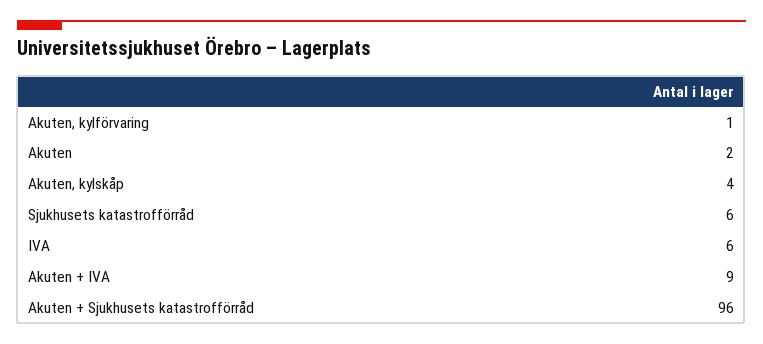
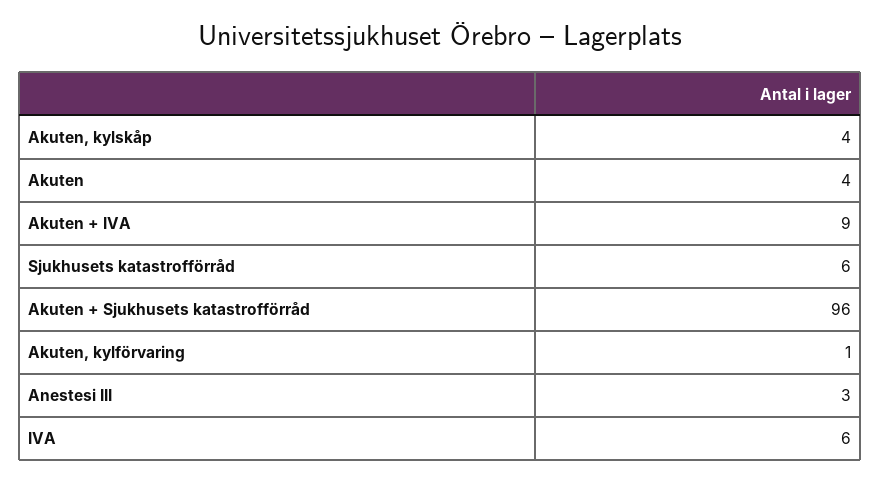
  {
    "Akuten, kylförvaring": 1,
-   "Akuten": 2,
+   "Akuten": 4,
    "Akuten, kylskåp": 4,
    "Sjukhusets katastrofförråd": 6,
    "IVA": 6,
    "Akuten + IVA": 9,
-   "Akuten + Sjukhusets katastrofförråd": 96
+   "Akuten + Sjukhusets katastrofförråd": 96,
+   "Anestesi III": 3
  }

